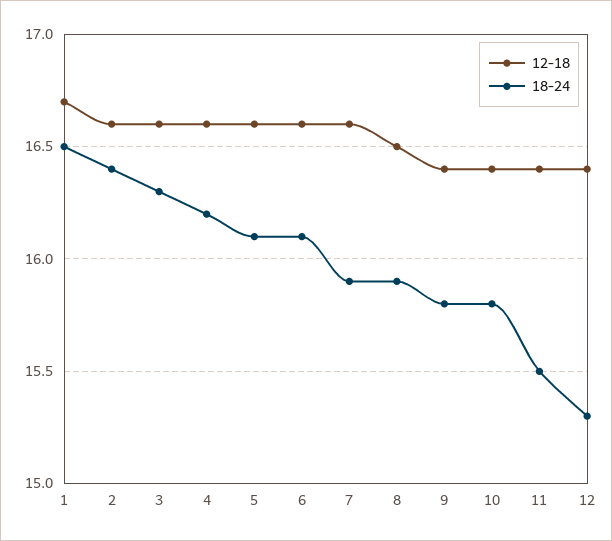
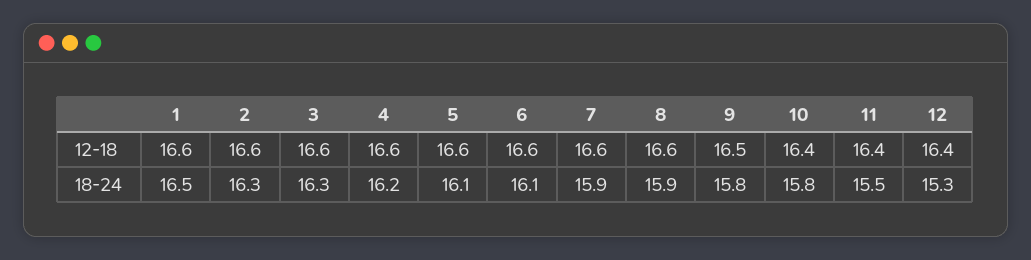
  {
    "12-18": {
-     "1": 16.7,
+     "1": 16.6,
      "2": 16.6,
      "3": 16.6,
      "4": 16.6,
      "5": 16.6,
      "6": 16.6,
      "7": 16.6,
-     "8": 16.5,
+     "8": 16.6,
-     "9": 16.4,
+     "9": 16.5,
      "10": 16.4,
      "11": 16.4,
      "12": 16.4
    },
    "18-24": {
      "1": 16.5,
-     "2": 16.4,
+     "2": 16.3,
      "3": 16.3,
      "4": 16.2,
      "5": 16.1,
      "6": 16.1,
      "7": 15.9,
      "8": 15.9,
      "9": 15.8,
      "10": 15.8,
      "11": 15.5,
      "12": 15.3
    }
  }

